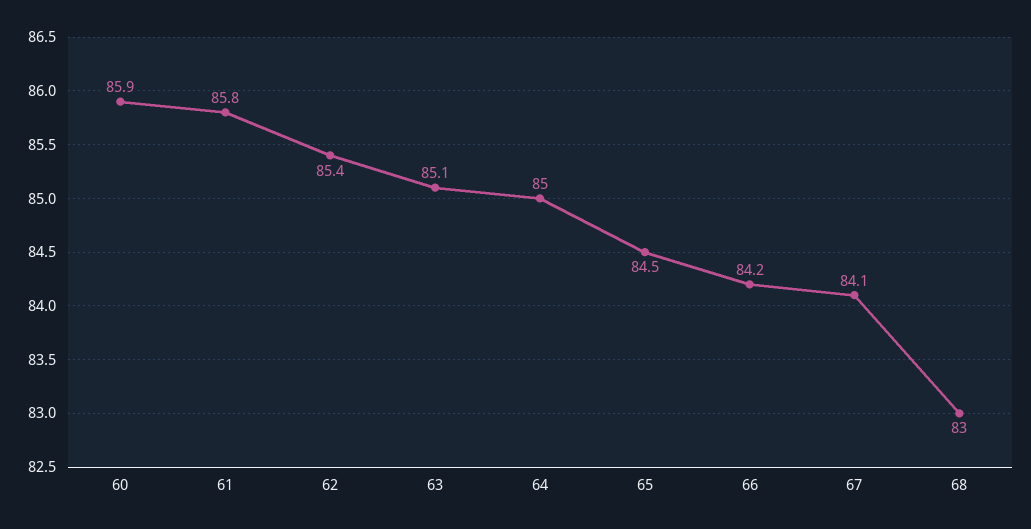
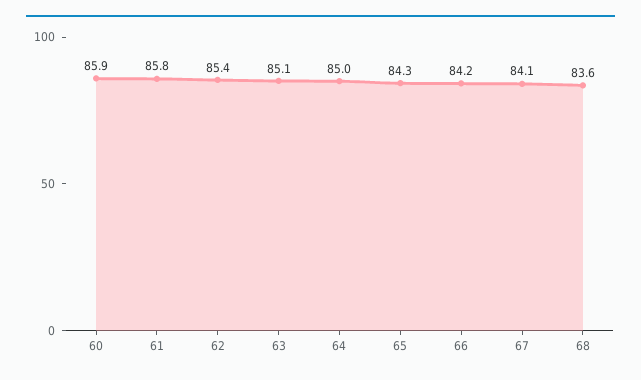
  {
    "60": 85.9,
    "61": 85.8,
    "62": 85.4,
    "63": 85.1,
    "64": 85,
-   "65": 84.5,
+   "65": 84.3,
    "66": 84.2,
    "67": 84.1,
-   "68": 83
+   "68": 83.6
  }

